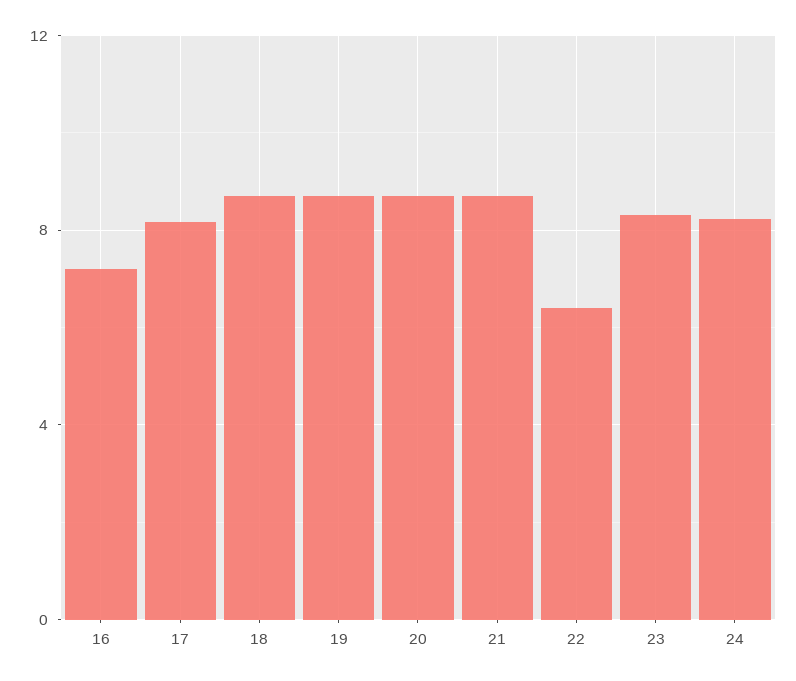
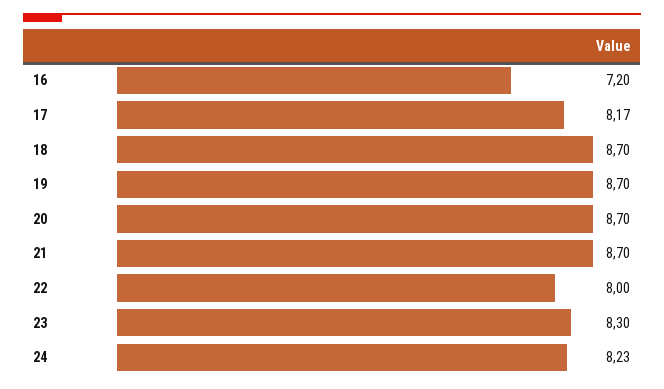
  {
    "16": 7.2,
    "17": 8.17,
    "18": 8.7,
    "19": 8.7,
    "20": 8.7,
    "21": 8.7,
-   "22": 6.5,
+   "22": 8,
    "23": 8.3,
    "24": 8.23
  }

